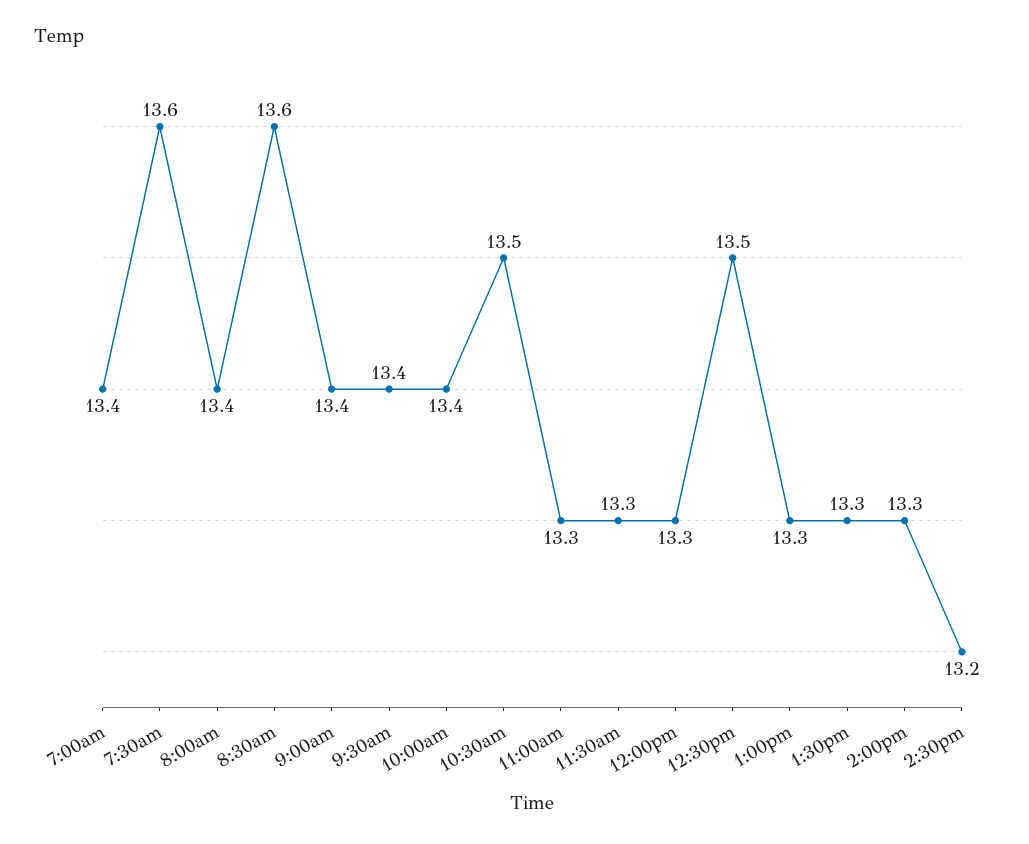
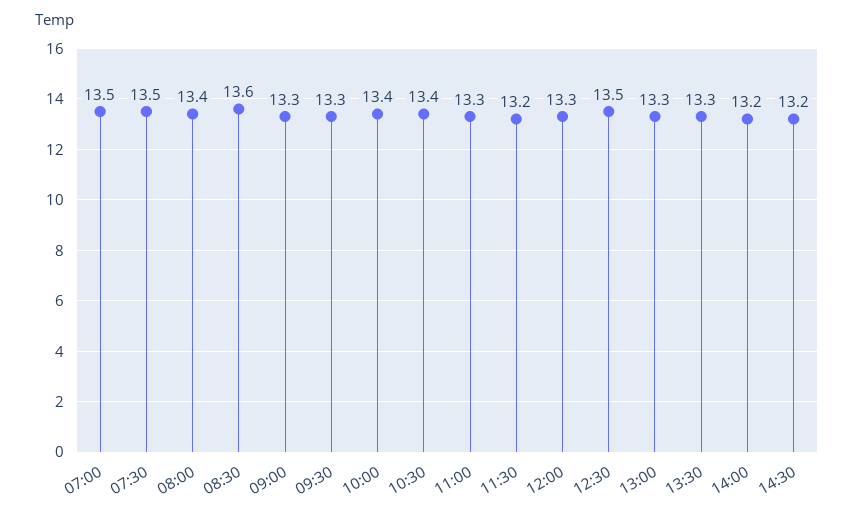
  {
-   "7:00am": 13.4,
+   "7:00am": 13.5,
-   "7:30am": 13.6,
+   "7:30am": 13.5,
    "8:00am": 13.4,
    "8:30am": 13.6,
-   "9:00am": 13.4,
+   "9:00am": 13.3,
-   "9:30am": 13.4,
+   "9:30am": 13.3,
    "10:00am": 13.4,
-   "10:30am": 13.5,
+   "10:30am": 13.4,
    "11:00am": 13.3,
-   "11:30am": 13.3,
+   "11:30am": 13.2,
    "12:00pm": 13.3,
    "12:30pm": 13.5,
    "1:00pm": 13.3,
    "1:30pm": 13.3,
-   "2:00pm": 13.3,
+   "2:00pm": 13.2,
    "2:30pm": 13.2
  }

